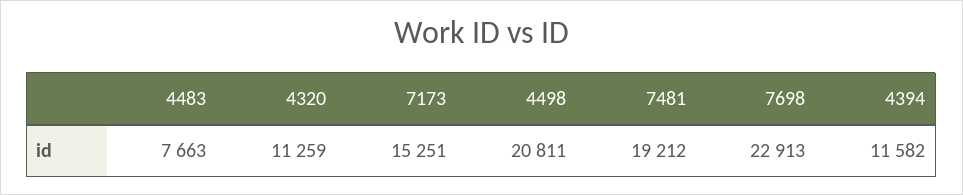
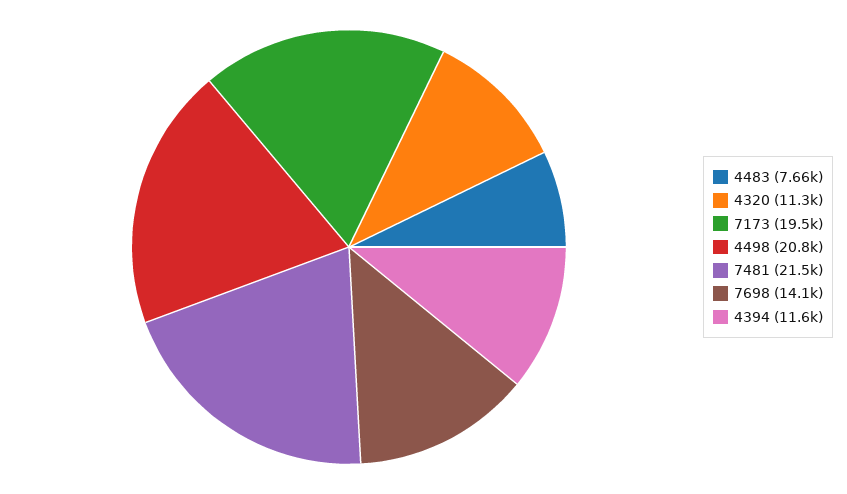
  {
    "4483": 7663,
    "4320": 11259,
-   "7173": 15251,
+   "7173": 19500,
    "4498": 20811,
-   "7481": 19212,
+   "7481": 21500,
-   "7698": 22913,
+   "7698": 14100,
    "4394": 11582
  }

